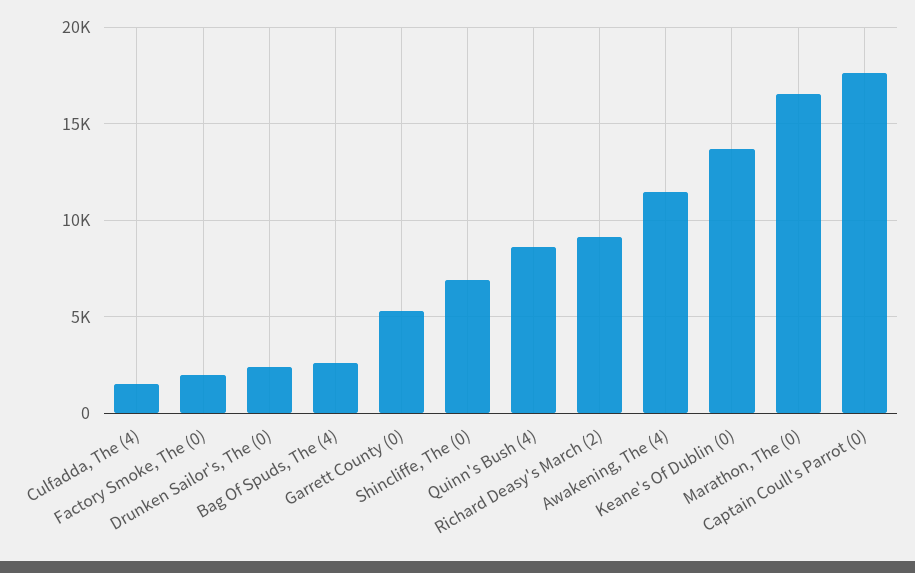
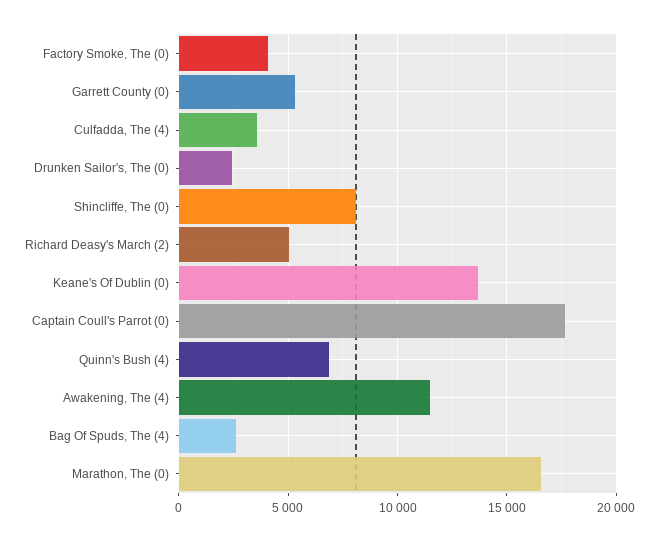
  {
-   "Culfadda, The (4)": 1500,
+   "Culfadda, The (4)": 3500,
-   "Factory Smoke, The (0)": 2000,
+   "Factory Smoke, The (0)": 4000,
    "Drunken Sailor's, The (0)": 2500,
    "Bag Of Spuds, The (4)": 2500,
    "Garrett County (0)": 5500,
-   "Shincliffe, The (0)": 7000,
+   "Shincliffe, The (0)": 8000,
-   "Quinn's Bush (4)": 8500,
+   "Quinn's Bush (4)": 7000,
-   "Richard Deasy's March (2)": 9000,
+   "Richard Deasy's March (2)": 5000,
    "Awakening, The (4)": 11500,
    "Keane's Of Dublin (0)": 13500,
    "Marathon, The (0)": 16500,
    "Captain Coull's Parrot (0)": 17500
  }

